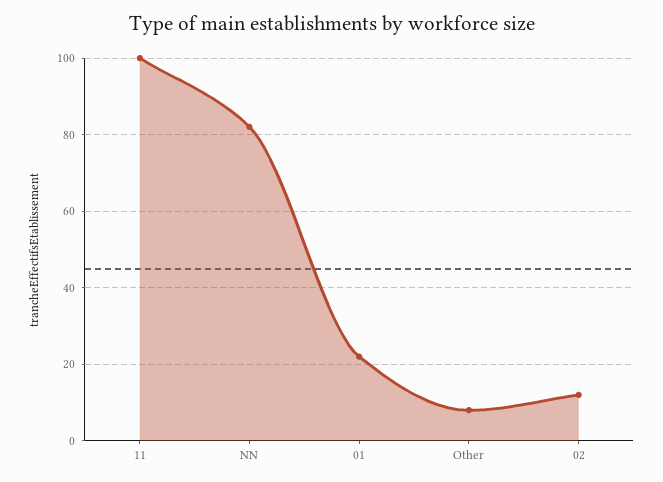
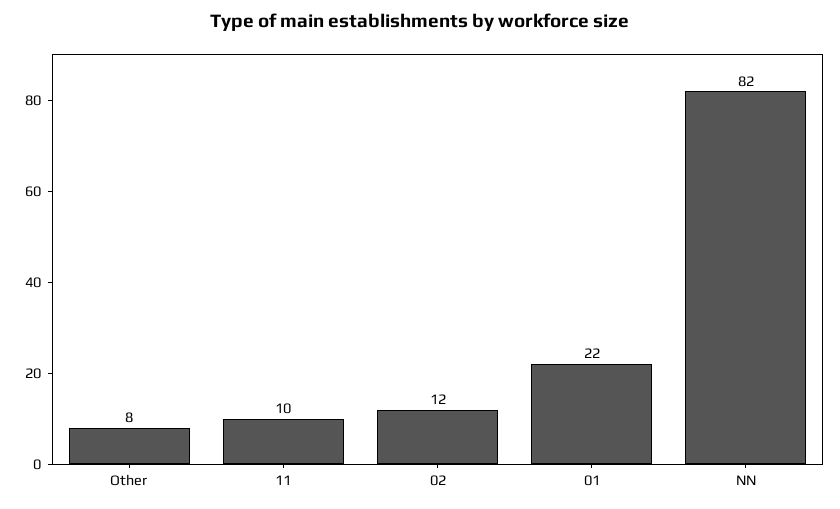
  {
-   "11": 100,
+   "11": 10,
    "NN": 82,
    "01": 22,
    "Other": 8,
    "02": 12
  }

